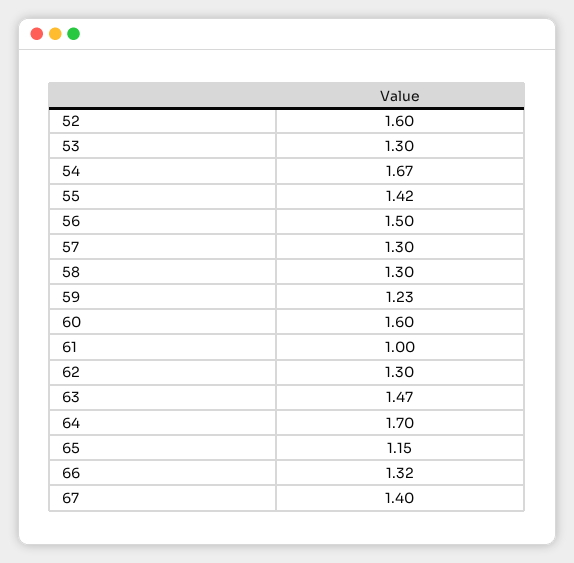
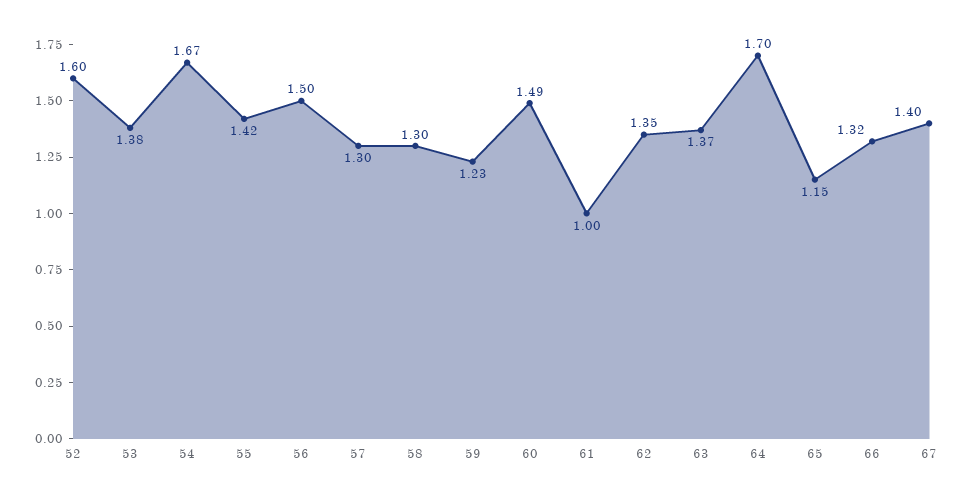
  {
    "52": 1.6,
-   "53": 1.3,
+   "53": 1.38,
    "54": 1.67,
    "55": 1.42,
    "56": 1.5,
    "57": 1.3,
    "58": 1.3,
    "59": 1.23,
-   "60": 1.6,
+   "60": 1.49,
    "61": 1,
-   "62": 1.3,
+   "62": 1.35,
-   "63": 1.47,
+   "63": 1.37,
    "64": 1.7,
    "65": 1.15,
    "66": 1.32,
    "67": 1.4
  }

